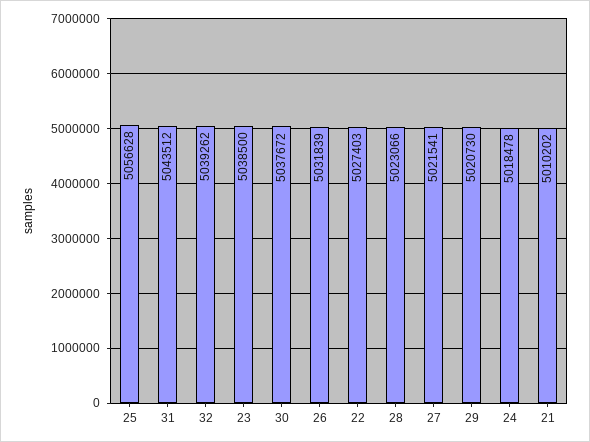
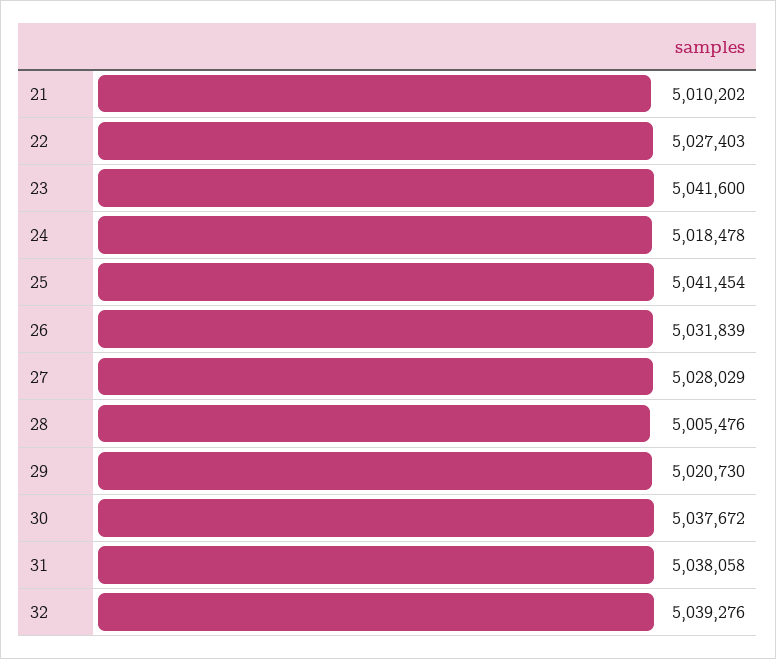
  {
-   "25": 5056628,
+   "25": 5041454,
-   "31": 5043512,
+   "31": 5038058,
-   "32": 5039262,
+   "32": 5039276,
-   "23": 5038500,
+   "23": 5041600,
    "30": 5037672,
    "26": 5031839,
    "22": 5027403,
-   "28": 5023066,
+   "28": 5005476,
-   "27": 5021541,
+   "27": 5028029,
    "29": 5020730,
    "24": 5018478,
    "21": 5010202
  }

